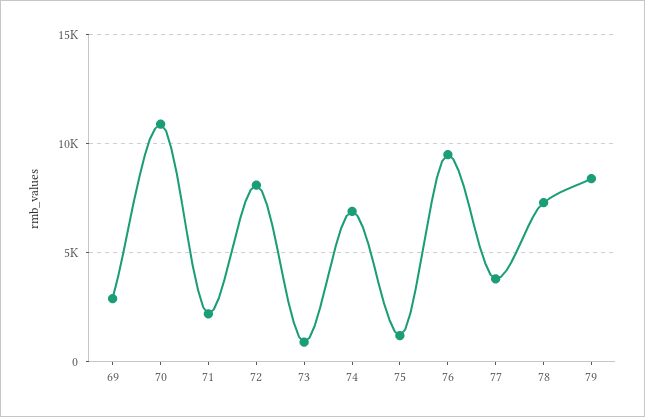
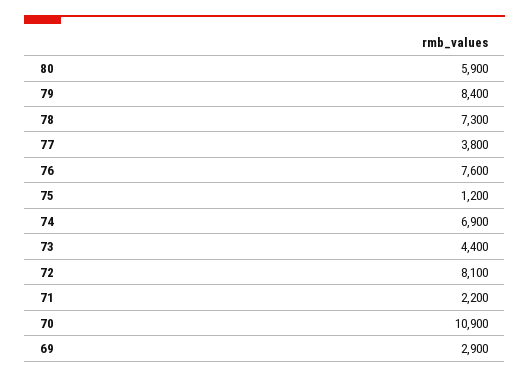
  {
    "69": 2900,
    "70": 10900,
    "71": 2200,
    "72": 8100,
-   "73": 1000,
+   "73": 4400,
    "74": 6900,
    "75": 1200,
-   "76": 9500,
+   "76": 7600,
    "77": 3800,
    "78": 7300,
-   "79": 8400
+   "79": 8400,
+   "80": 5900
  }

